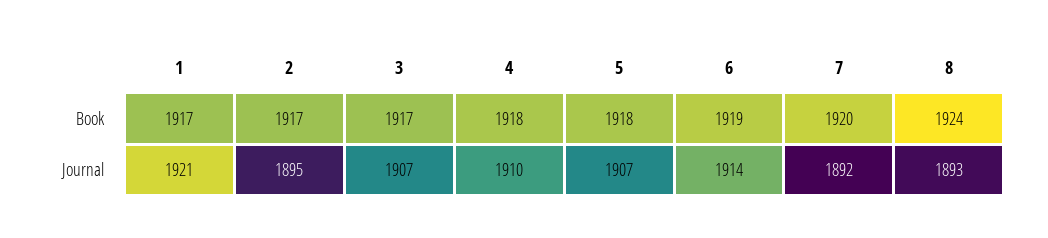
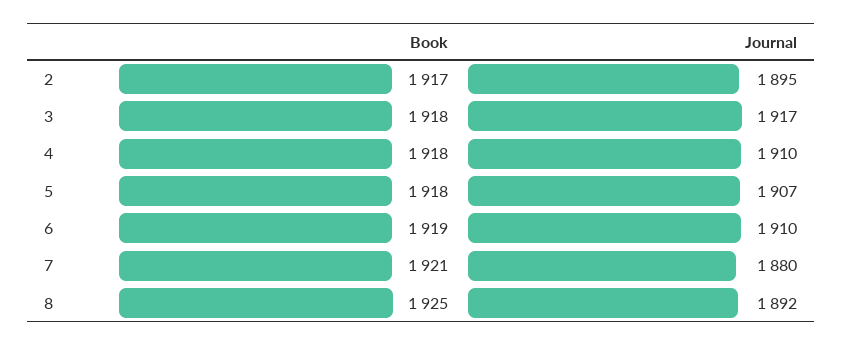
  {
-   "1": {
-     "Book": 1917,
-     "Journal": 1921
-   },
    "2": {
      "Book": 1917,
      "Journal": 1895
    },
    "3": {
-     "Book": 1917,
+     "Book": 1918,
-     "Journal": 1907
+     "Journal": 1917
    },
    "4": {
      "Book": 1918,
      "Journal": 1910
    },
    "5": {
      "Book": 1918,
      "Journal": 1907
    },
    "6": {
      "Book": 1919,
-     "Journal": 1914
+     "Journal": 1910
    },
    "7": {
-     "Book": 1920,
+     "Book": 1921,
-     "Journal": 1892
+     "Journal": 1880
    },
    "8": {
-     "Book": 1924,
+     "Book": 1925,
-     "Journal": 1893
+     "Journal": 1892
    }
  }

